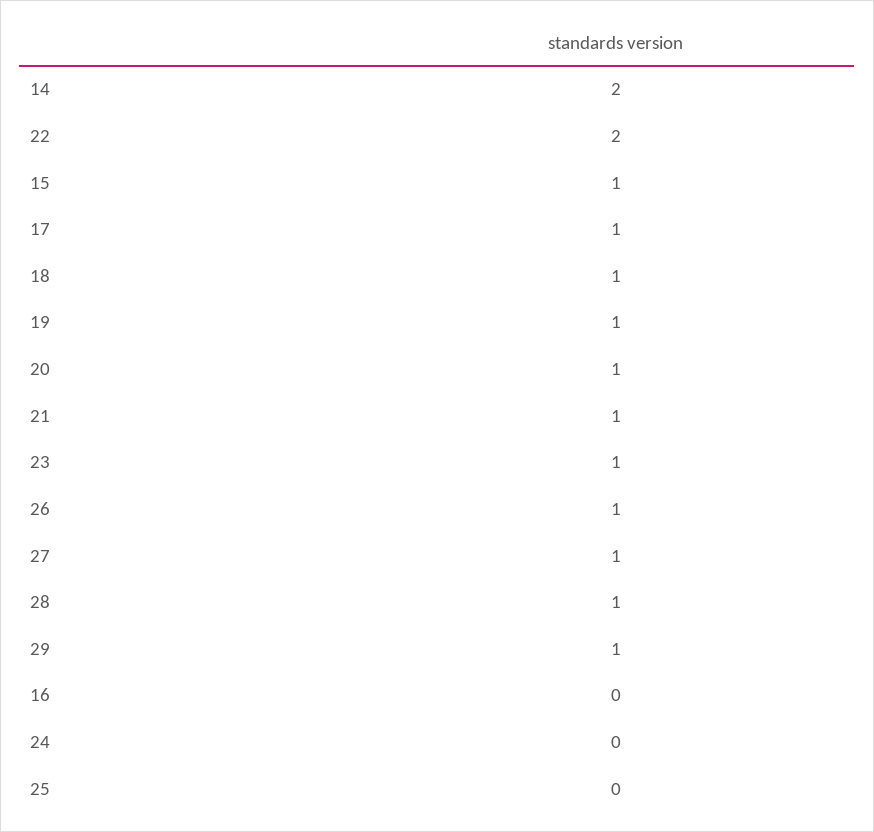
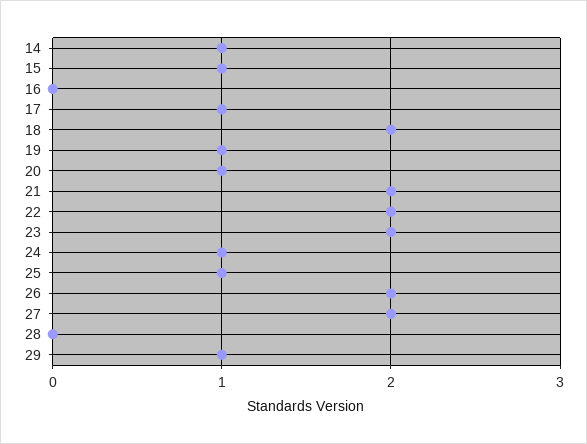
  {
-   "14": 2,
+   "14": 1,
    "22": 2,
    "15": 1,
    "17": 1,
-   "18": 1,
+   "18": 2,
    "19": 1,
    "20": 1,
-   "21": 1,
+   "21": 2,
-   "23": 1,
+   "23": 2,
-   "26": 1,
+   "26": 2,
-   "27": 1,
+   "27": 2,
-   "28": 1,
+   "28": 0,
    "29": 1,
    "16": 0,
-   "24": 0,
+   "24": 1,
-   "25": 0
+   "25": 1
  }

